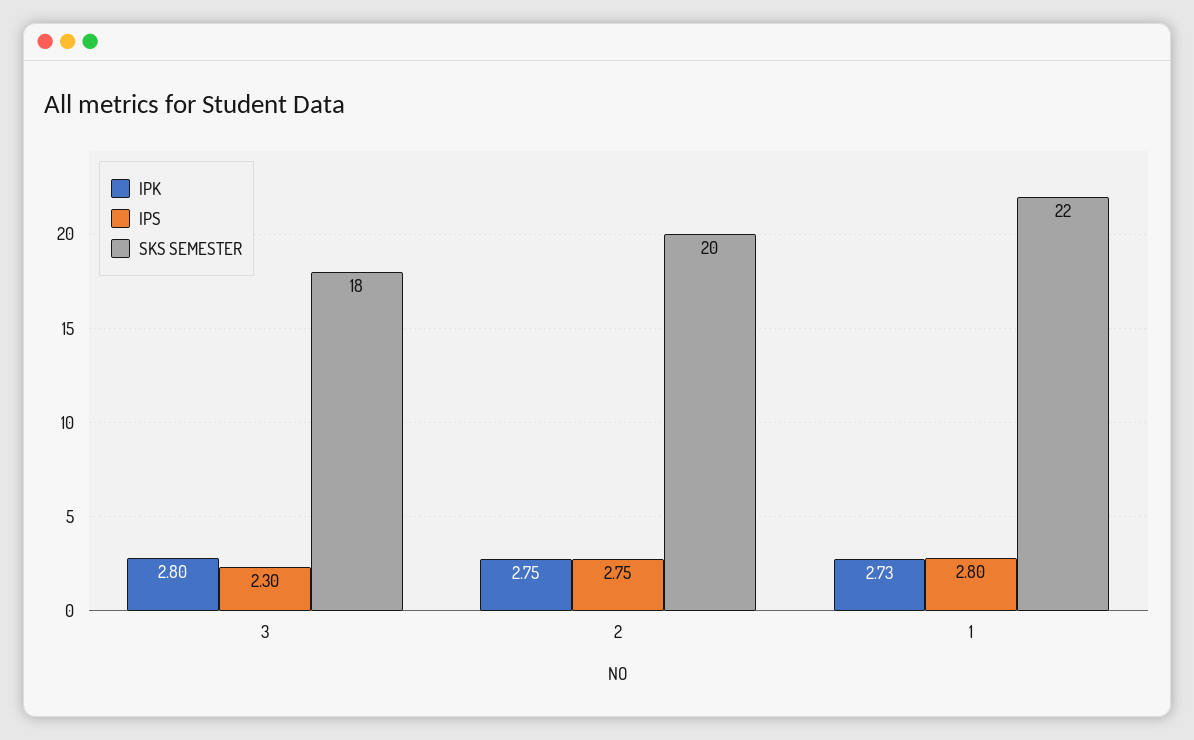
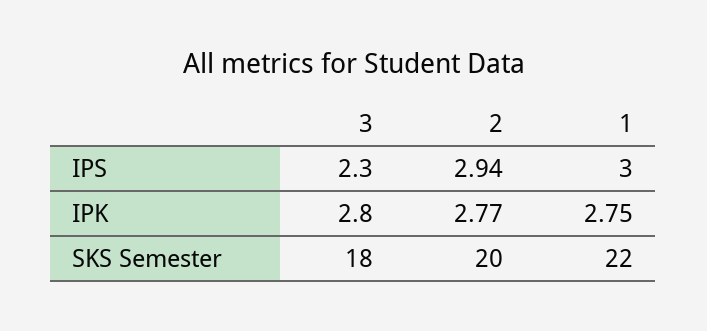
  {
    "IPK": {
      "3": 2.8,
-     "2": 2.75,
+     "2": 2.77,
-     "1": 2.73
+     "1": 2.75
    },
    "IPS": {
      "3": 2.3,
-     "2": 2.75,
+     "2": 2.94,
-     "1": 2.8
+     "1": 3
    },
    "SKS SEMESTER": {
      "3": 18,
      "2": 20,
      "1": 22
    }
  }

